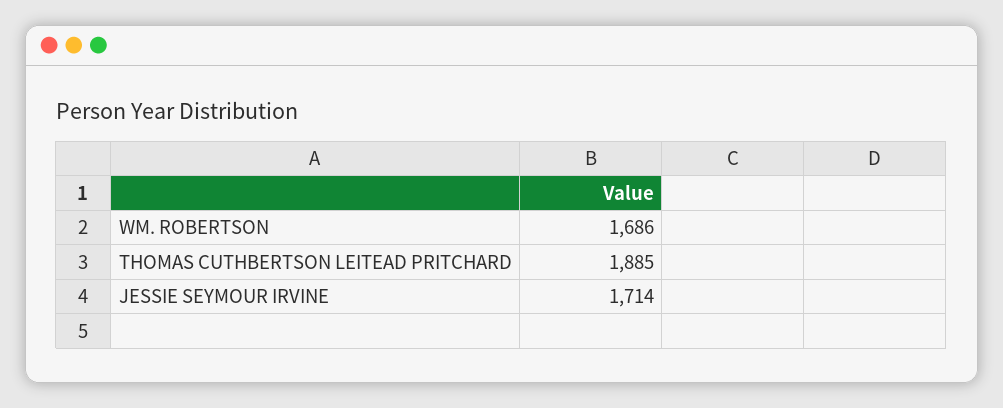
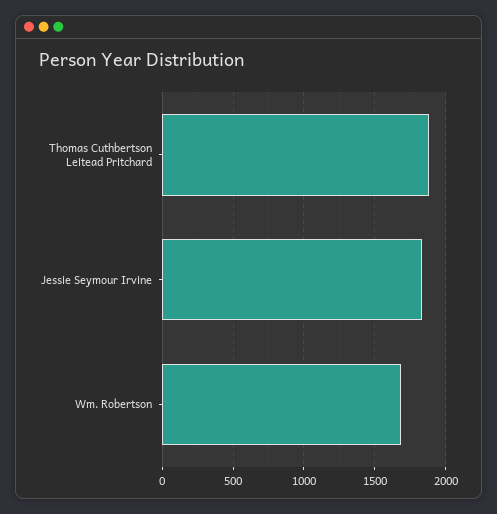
  {
    "WM. ROBERTSON": 1686,
    "THOMAS CUTHBERTSON LEITEAD PRITCHARD": 1885,
-   "JESSIE SEYMOUR IRVINE": 1714
+   "JESSIE SEYMOUR IRVINE": 1850
  }

